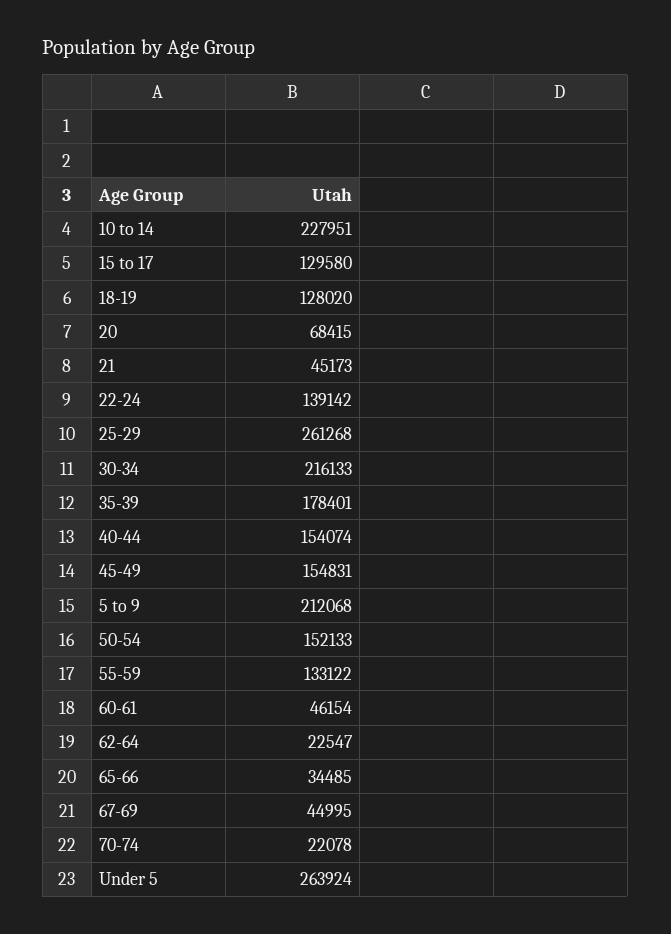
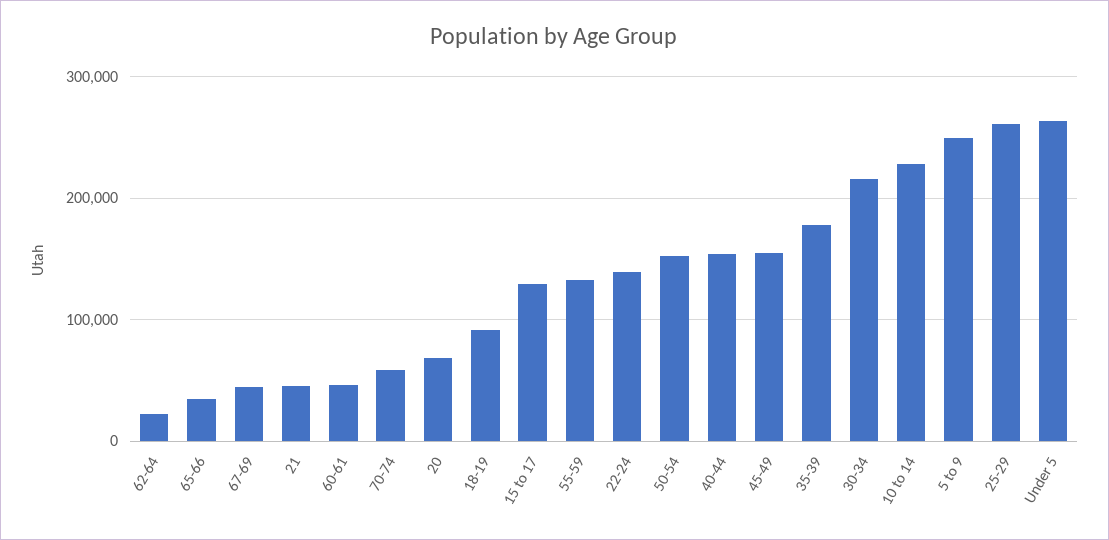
  {
    "10 to 14": 227951,
    "15 to 17": 129580,
-   "18-19": 128020,
+   "18-19": 90000,
    "20": 68415,
    "21": 45173,
    "22-24": 139142,
    "25-29": 261268,
    "30-34": 216133,
    "35-39": 178401,
    "40-44": 154074,
    "45-49": 154831,
-   "5 to 9": 212068,
+   "5 to 9": 250000,
    "50-54": 152133,
    "55-59": 133122,
    "60-61": 46154,
    "62-64": 22547,
    "65-66": 34485,
    "67-69": 44995,
-   "70-74": 22078,
+   "70-74": 60000,
    "Under 5": 263924
  }

